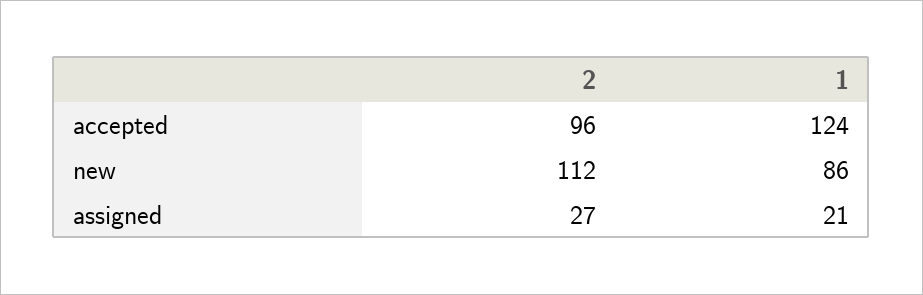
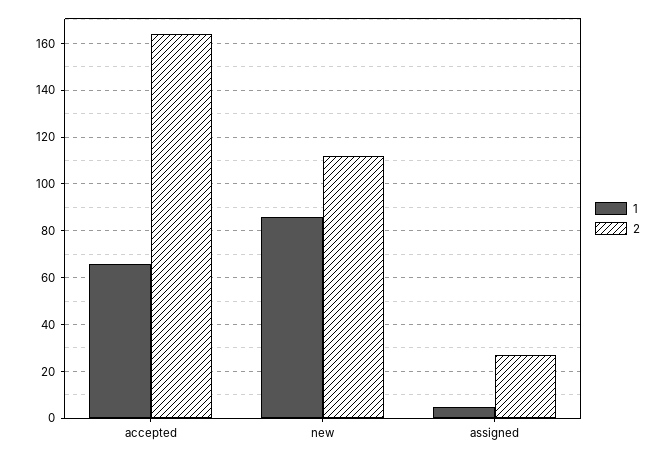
  {
    "2": {
-     "accepted": 96,
+     "accepted": 165,
      "new": 112,
      "assigned": 27
    },
    "1": {
-     "accepted": 124,
+     "accepted": 65,
      "new": 86,
-     "assigned": 21
+     "assigned": 5
    }
  }

